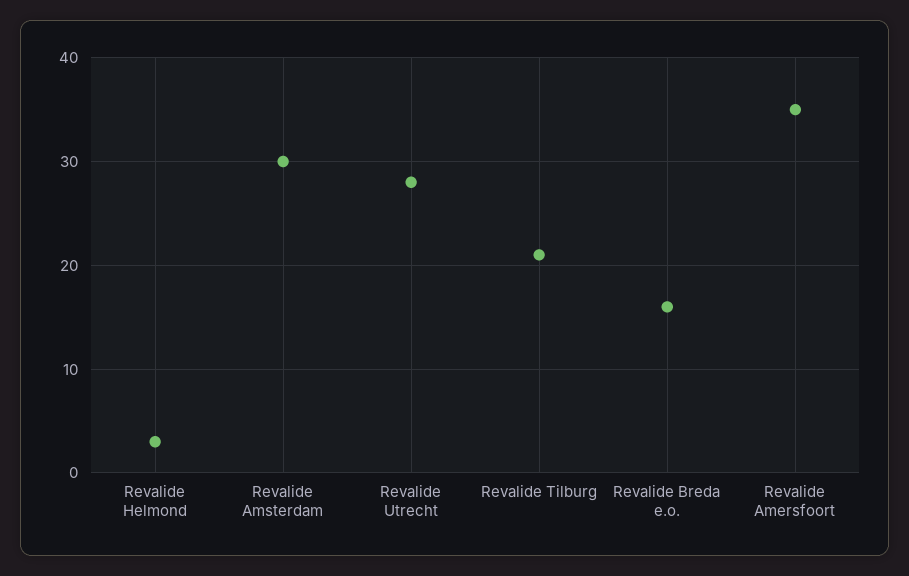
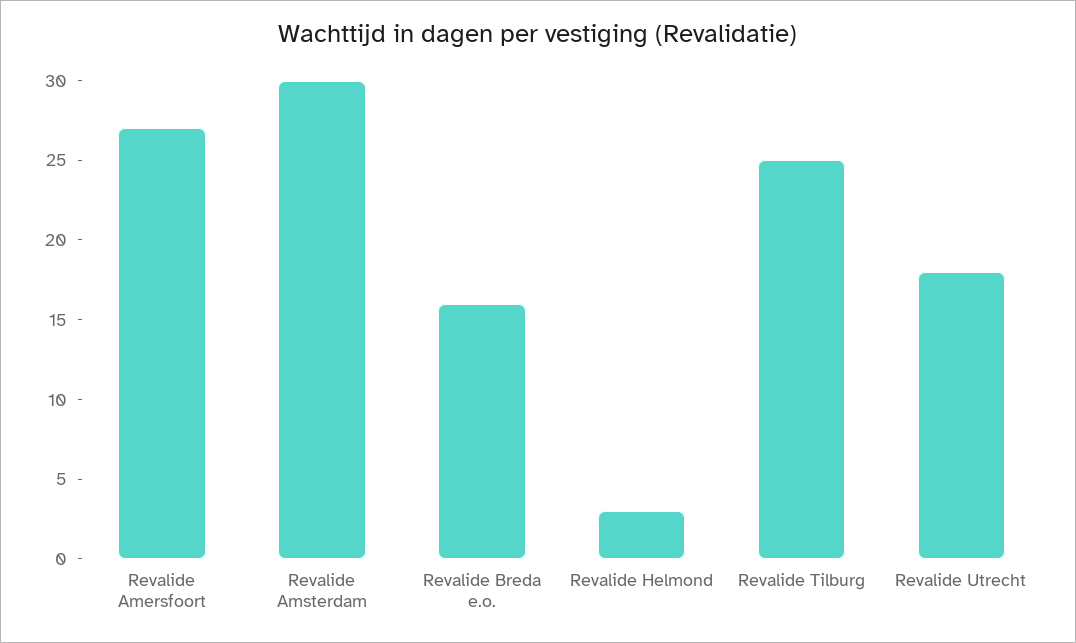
  {
    "Revalide Helmond": 3,
    "Revalide Amsterdam": 30,
-   "Revalide Utrecht": 28,
+   "Revalide Utrecht": 18,
-   "Revalide Tilburg": 21,
+   "Revalide Tilburg": 25,
    "Revalide Breda e.o.": 16,
-   "Revalide Amersfoort": 35
+   "Revalide Amersfoort": 27
  }

